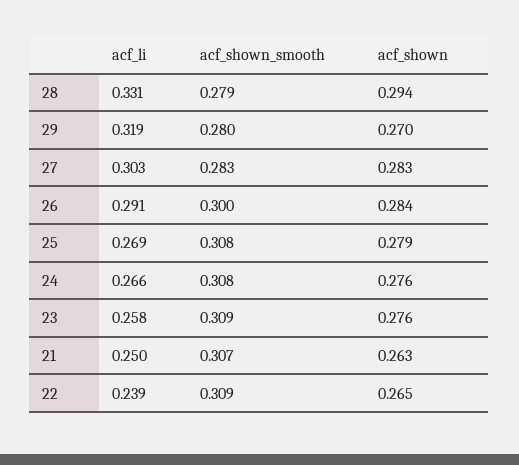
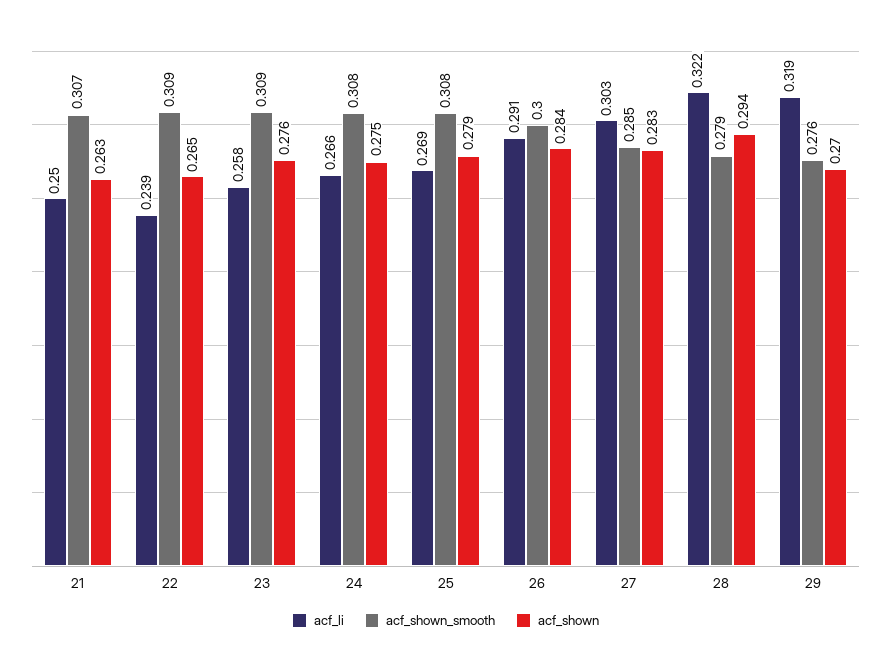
  {
    "acf_li": {
-     "28": 0.331,
+     "28": 0.322,
      "29": 0.319,
      "27": 0.303,
      "26": 0.291,
      "25": 0.269,
      "24": 0.266,
      "23": 0.258,
      "21": 0.25,
      "22": 0.239
    },
    "acf_shown_smooth": {
      "28": 0.279,
-     "29": 0.28,
+     "29": 0.276,
-     "27": 0.283,
+     "27": 0.285,
      "26": 0.3,
      "25": 0.308,
      "24": 0.308,
      "23": 0.309,
      "21": 0.307,
      "22": 0.309
    },
    "acf_shown": {
      "28": 0.294,
      "29": 0.27,
      "27": 0.283,
      "26": 0.284,
      "25": 0.279,
-     "24": 0.276,
+     "24": 0.275,
      "23": 0.276,
      "21": 0.263,
      "22": 0.265
    }
  }

